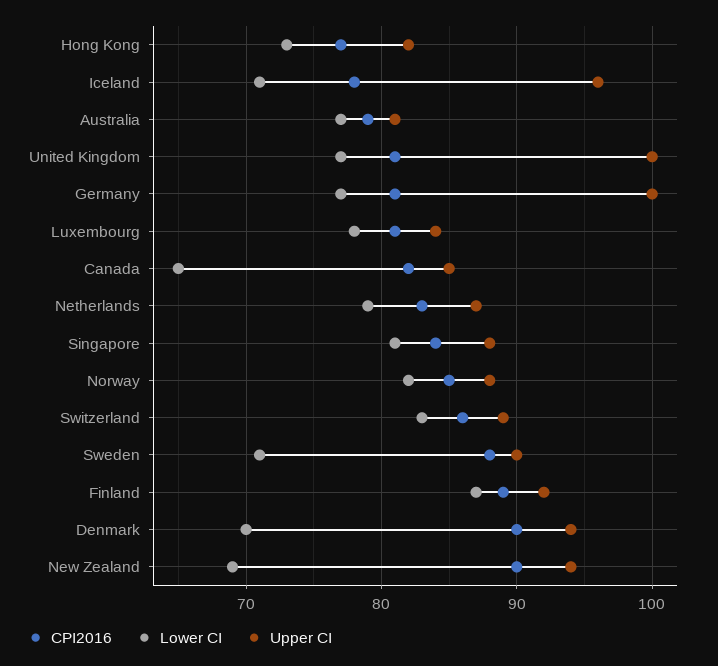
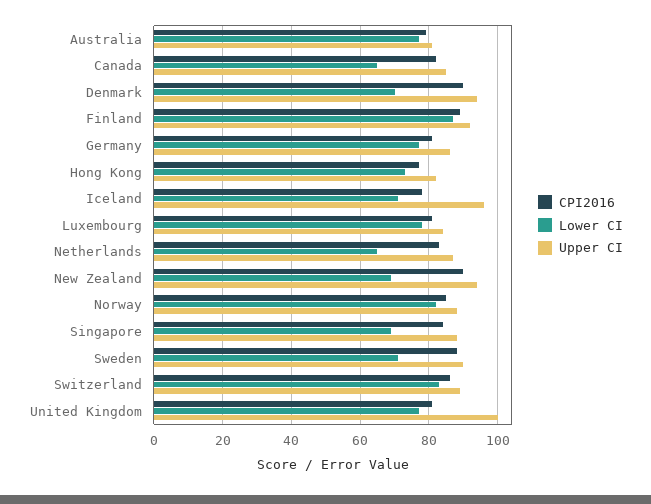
  {
    "CPI2016": {
      "Hong Kong": 77,
      "Iceland": 78,
      "Australia": 79,
      "United Kingdom": 81,
      "Germany": 81,
      "Luxembourg": 81,
      "Canada": 82,
      "Netherlands": 83,
      "Singapore": 84,
      "Norway": 85,
      "Switzerland": 86,
      "Sweden": 88,
      "Finland": 89,
      "Denmark": 90,
      "New Zealand": 90
    },
    "Lower CI": {
      "Hong Kong": 73,
      "Iceland": 71,
      "Australia": 77,
      "United Kingdom": 77,
      "Germany": 77,
      "Luxembourg": 78,
      "Canada": 65,
-     "Netherlands": 79,
+     "Netherlands": 65,
-     "Singapore": 81,
+     "Singapore": 70,
      "Norway": 82,
      "Switzerland": 83,
      "Sweden": 71,
      "Finland": 87,
      "Denmark": 70,
      "New Zealand": 69
    },
    "Upper CI": {
      "Hong Kong": 82,
      "Iceland": 96,
      "Australia": 81,
      "United Kingdom": 100,
-     "Germany": 100,
+     "Germany": 85,
      "Luxembourg": 84,
      "Canada": 85,
      "Netherlands": 87,
      "Singapore": 88,
      "Norway": 88,
      "Switzerland": 89,
      "Sweden": 90,
      "Finland": 92,
      "Denmark": 94,
      "New Zealand": 94
    }
  }

